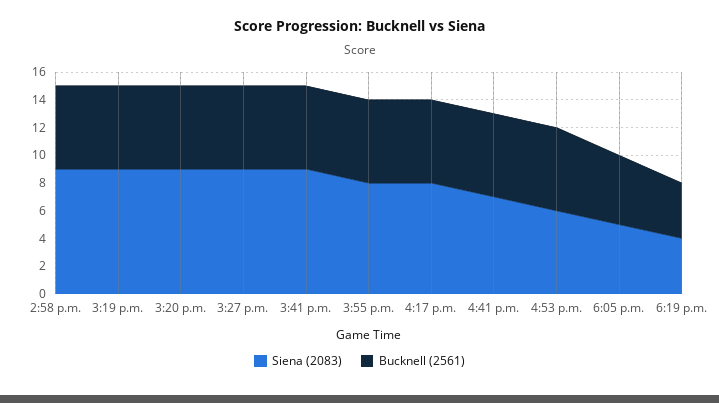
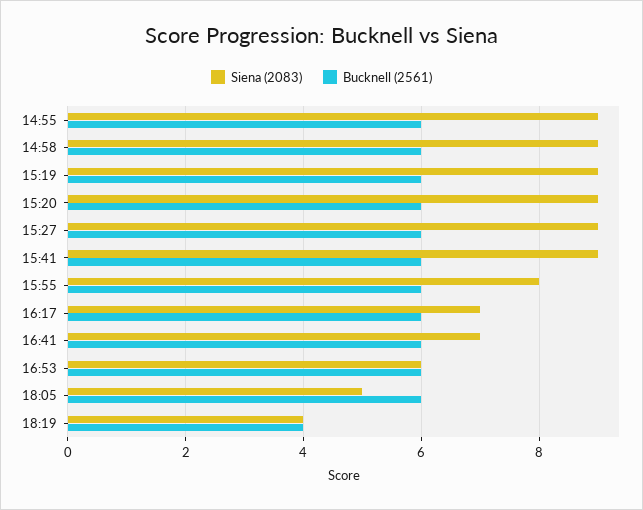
  {
    "Siena (2083)": {
      "2:58 p.m.": 9,
      "3:19 p.m.": 9,
      "3:20 p.m.": 9,
      "3:27 p.m.": 9,
      "3:41 p.m.": 9,
      "3:55 p.m.": 8,
-     "4:17 p.m.": 8,
+     "4:17 p.m.": 7,
      "4:41 p.m.": 7,
      "4:53 p.m.": 6,
      "6:05 p.m.": 5,
-     "6:19 p.m.": 4
+     "6:19 p.m.": 4,
+     "14:55": 9
    },
    "Bucknell (2561)": {
      "2:58 p.m.": 6,
      "3:19 p.m.": 6,
      "3:20 p.m.": 6,
      "3:27 p.m.": 6,
      "3:41 p.m.": 6,
      "3:55 p.m.": 6,
      "4:17 p.m.": 6,
      "4:41 p.m.": 6,
      "4:53 p.m.": 6,
-     "6:05 p.m.": 5,
+     "6:05 p.m.": 6,
-     "6:19 p.m.": 4
+     "6:19 p.m.": 4,
+     "14:55": 6
    }
  }

